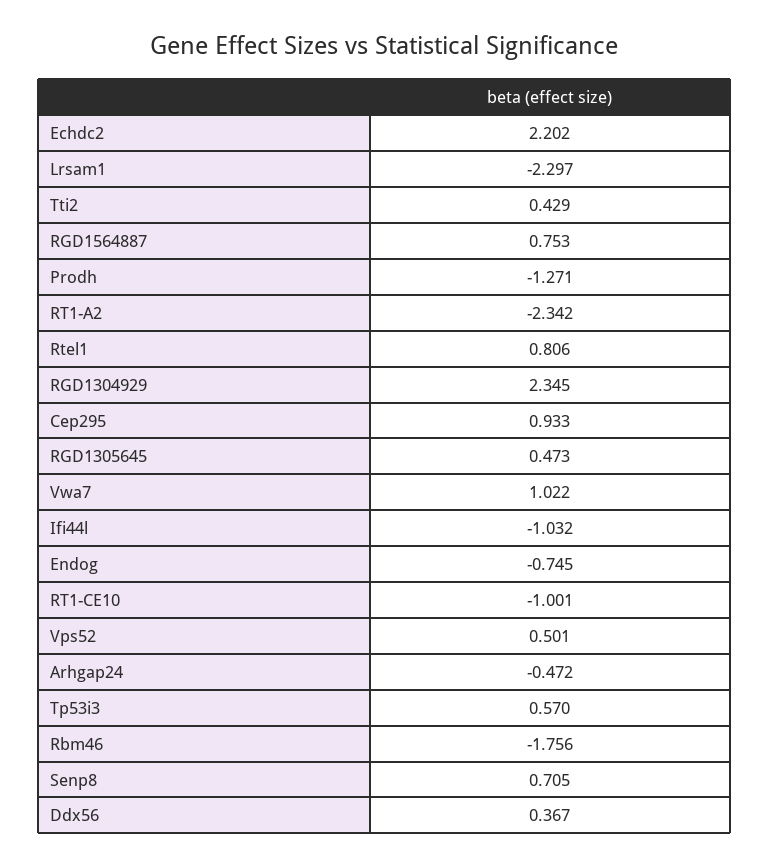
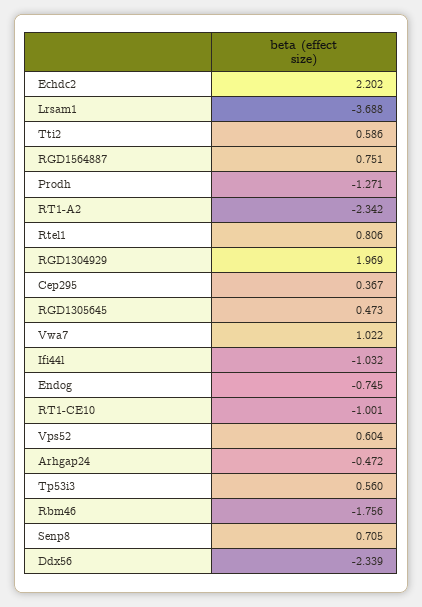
  {
    "Echdc2": 2.202,
-   "Lrsam1": -2.297,
+   "Lrsam1": -3.688,
-   "Tti2": 0.429,
+   "Tti2": 0.586,
-   "RGD1564887": 0.753,
+   "RGD1564887": 0.751,
    "Prodh": -1.271,
    "RT1-A2": -2.342,
    "Rtel1": 0.806,
-   "RGD1304929": 2.345,
+   "RGD1304929": 1.969,
-   "Cep295": 0.933,
+   "Cep295": 0.367,
    "RGD1305645": 0.473,
    "Vwa7": 1.022,
    "Ifi44l": -1.032,
    "Endog": -0.745,
    "RT1-CE10": -1.001,
-   "Vps52": 0.501,
+   "Vps52": 0.604,
    "Arhgap24": -0.472,
-   "Tp53i3": 0.57,
+   "Tp53i3": 0.56,
    "Rbm46": -1.756,
    "Senp8": 0.705,
-   "Ddx56": 0.367
+   "Ddx56": -2.339
  }

